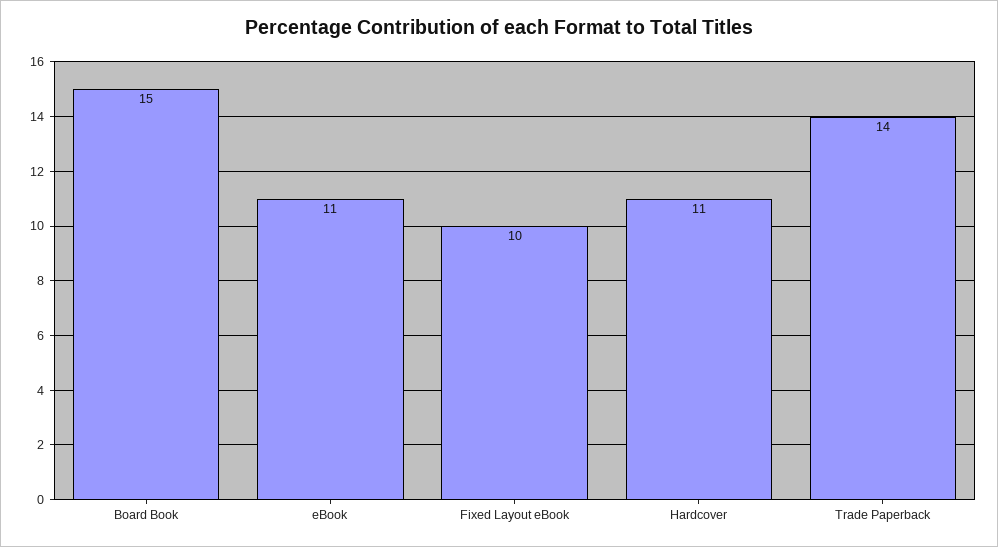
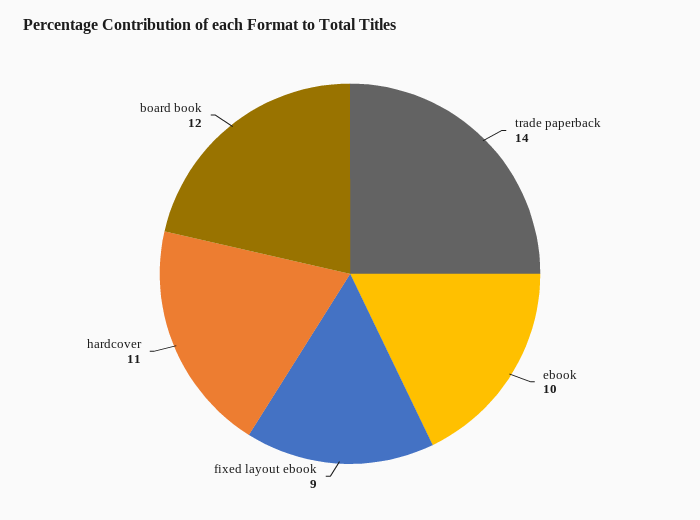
  {
-   "Board Book": 15,
+   "Board Book": 12,
-   "eBook": 11,
+   "eBook": 10,
-   "Fixed Layout eBook": 10,
+   "Fixed Layout eBook": 9,
    "Hardcover": 11,
    "Trade Paperback": 14
  }

